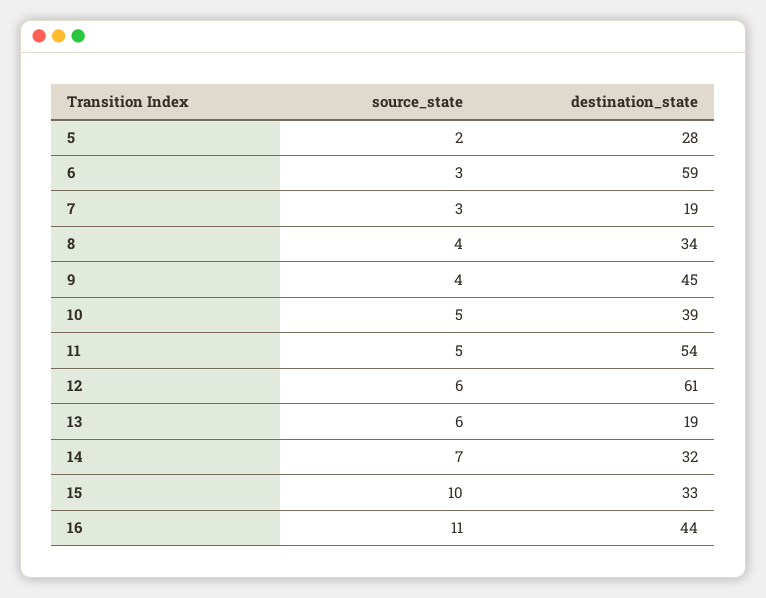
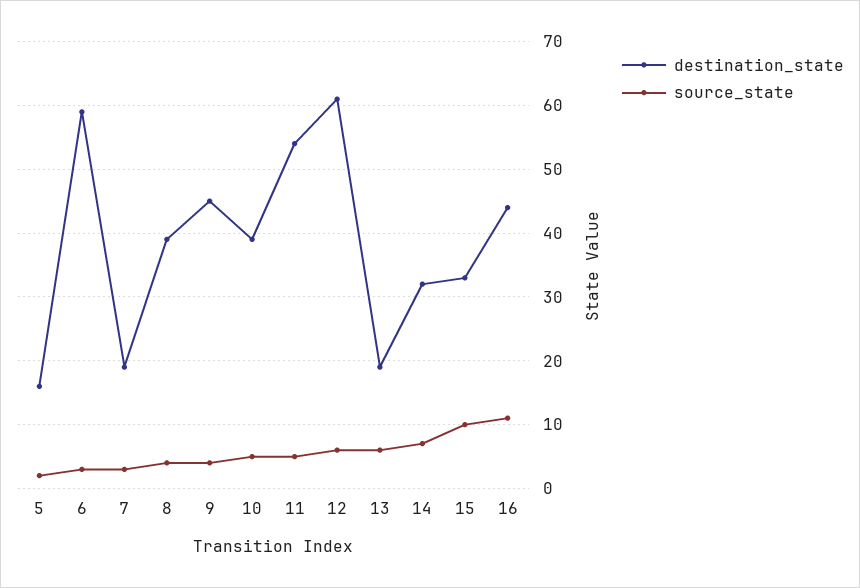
  {
    "source_state": {
      "5": 2,
      "6": 3,
      "7": 3,
      "8": 4,
      "9": 4,
      "10": 5,
      "11": 5,
      "12": 6,
      "13": 6,
      "14": 7,
      "15": 10,
      "16": 11
    },
    "destination_state": {
-     "5": 28,
+     "5": 16,
      "6": 59,
      "7": 19,
-     "8": 34,
+     "8": 39,
      "9": 45,
      "10": 39,
      "11": 54,
      "12": 61,
      "13": 19,
      "14": 32,
      "15": 33,
      "16": 44
    }
  }

